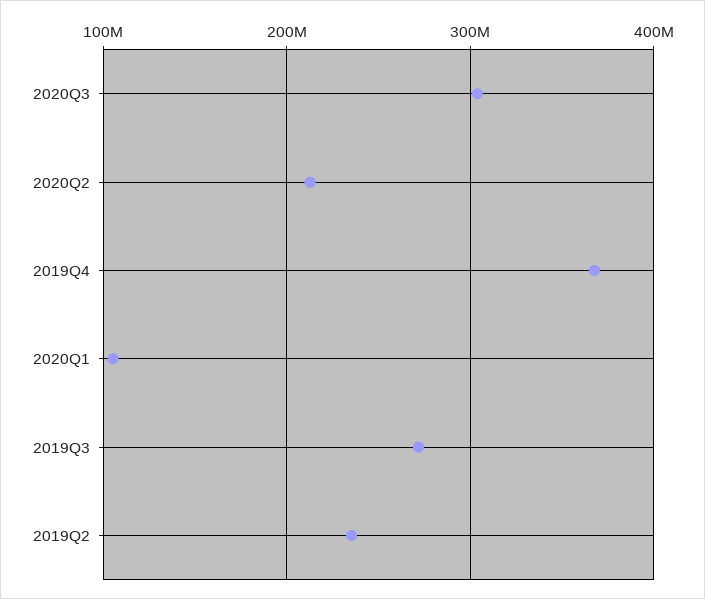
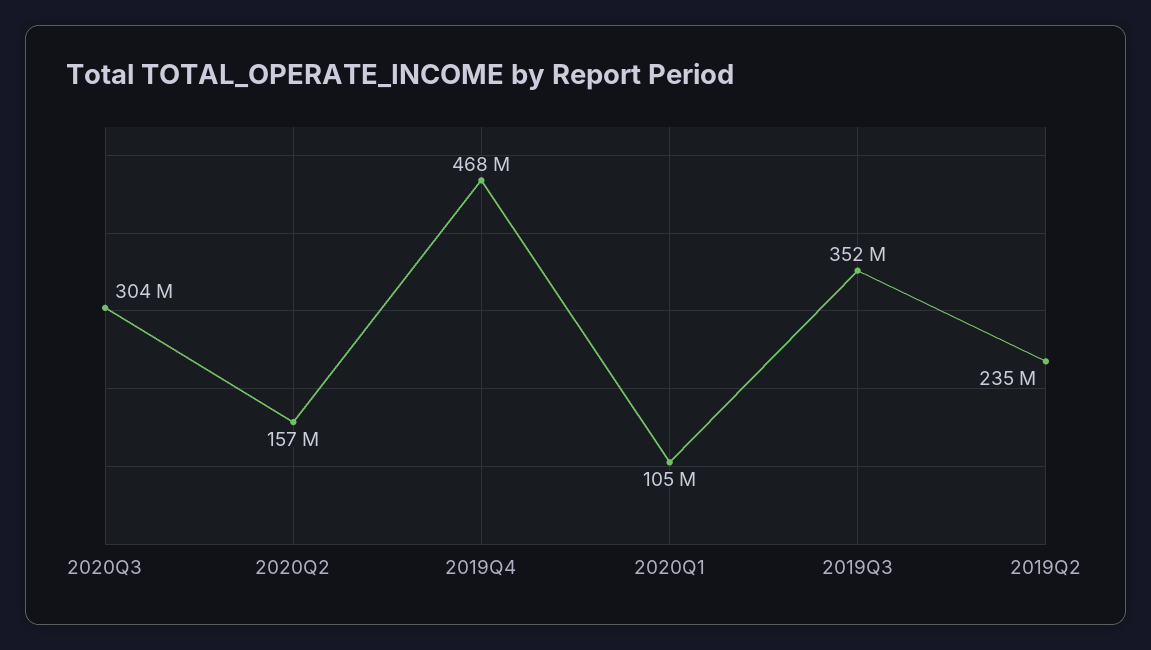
  {
    "2020Q3": 304000000,
-   "2020Q2": 210000000,
+   "2020Q2": 157000000,
-   "2019Q4": 370000000,
+   "2019Q4": 468000000,
    "2020Q1": 105000000,
-   "2019Q3": 270000000,
+   "2019Q3": 352000000,
    "2019Q2": 235000000
  }

